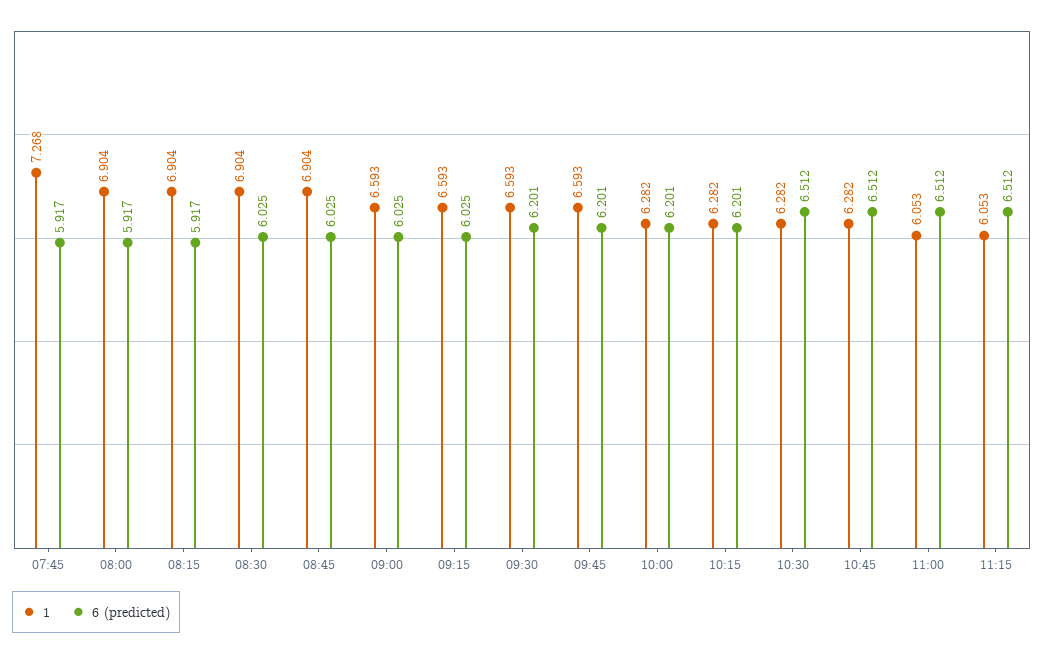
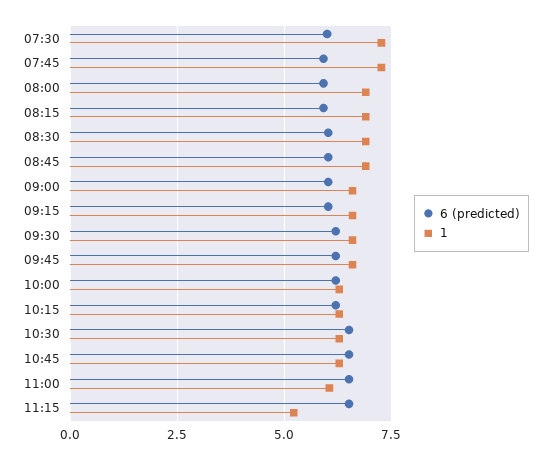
  {
    "1": {
      "07:45": 7.268,
      "08:00": 6.904,
      "08:15": 6.904,
      "08:30": 6.904,
      "08:45": 6.904,
      "09:00": 6.593,
      "09:15": 6.593,
      "09:30": 6.593,
      "09:45": 6.593,
      "10:00": 6.282,
      "10:15": 6.282,
      "10:30": 6.282,
      "10:45": 6.282,
      "11:00": 6.053,
-     "11:15": 6.053
+     "11:15": 5.25,
+     "07:30": 7.25
    },
    "6 (predicted)": {
      "07:45": 5.917,
      "08:00": 5.917,
      "08:15": 5.917,
      "08:30": 6.025,
      "08:45": 6.025,
      "09:00": 6.025,
      "09:15": 6.025,
      "09:30": 6.201,
      "09:45": 6.201,
      "10:00": 6.201,
      "10:15": 6.201,
      "10:30": 6.512,
      "10:45": 6.512,
      "11:00": 6.512,
-     "11:15": 6.512
+     "11:15": 6.512,
+     "07:30": 6
    }
  }

